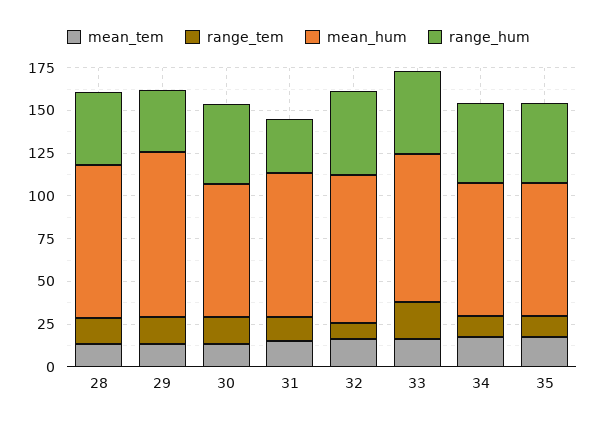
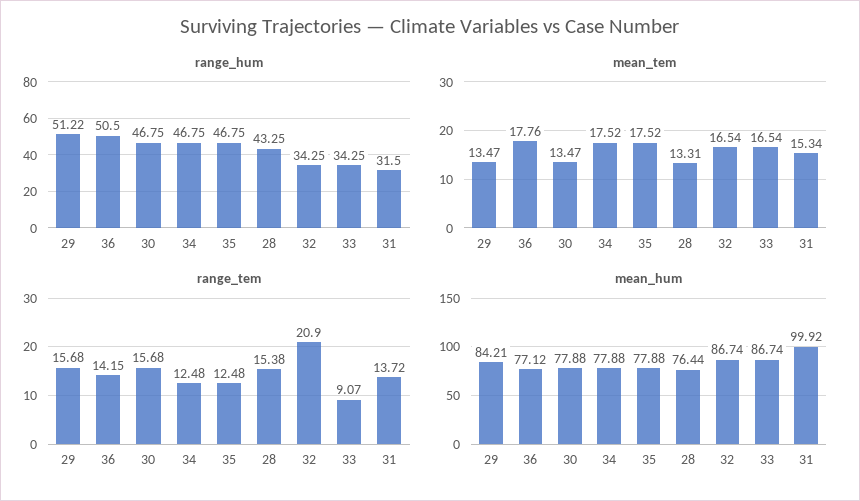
  {
    "mean_tem": {
      "28": 13.31,
      "29": 13.47,
      "30": 13.47,
      "31": 15.34,
      "32": 16.54,
      "33": 16.54,
      "34": 17.52,
-     "35": 17.52
+     "35": 17.52,
+     "36": 17.76
    },
    "range_tem": {
      "28": 15.38,
      "29": 15.68,
      "30": 15.68,
      "31": 13.72,
-     "32": 10,
+     "32": 20.9,
-     "33": 20,
+     "33": 9.07,
      "34": 12.48,
-     "35": 12.48
+     "35": 12.48,
+     "36": 14.15
    },
    "mean_hum": {
-     "28": 90,
+     "28": 76.44,
-     "29": 95,
+     "29": 84.21,
      "30": 77.88,
-     "31": 85,
+     "31": 99.92,
      "32": 86.74,
      "33": 86.74,
      "34": 77.88,
-     "35": 77.88
+     "35": 77.88,
+     "36": 77.12
    },
    "range_hum": {
      "28": 43.25,
-     "29": 35,
+     "29": 51.22,
      "30": 46.75,
      "31": 31.5,
-     "32": 50,
+     "32": 34.25,
-     "33": 50,
+     "33": 34.25,
      "34": 46.75,
-     "35": 46.75
+     "35": 46.75,
+     "36": 50.5
    }
  }

